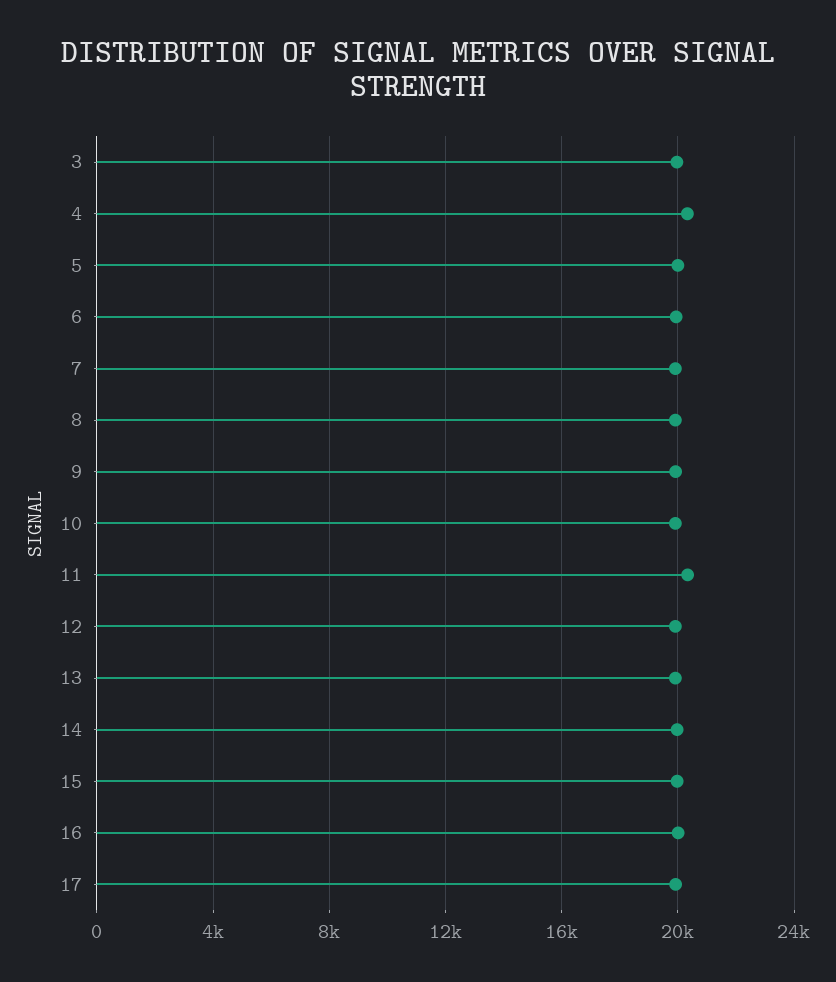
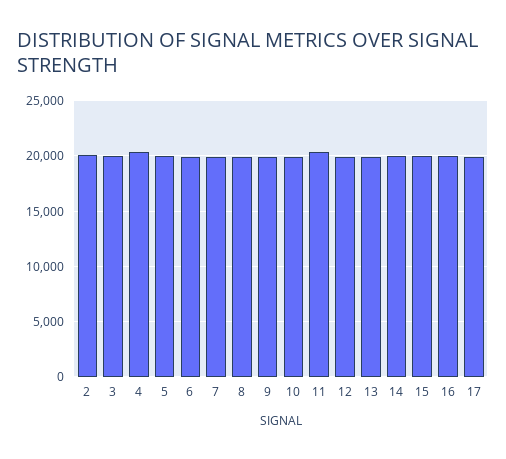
  {
    "3": 20000,
    "4": 20500,
    "5": 20000,
    "6": 20000,
    "7": 20000,
    "8": 20000,
    "9": 20000,
    "10": 20000,
    "11": 20500,
    "12": 20000,
    "13": 20000,
    "14": 20000,
    "15": 20000,
    "16": 20000,
-   "17": 20000
+   "17": 20000,
+   "2": 20000
  }

